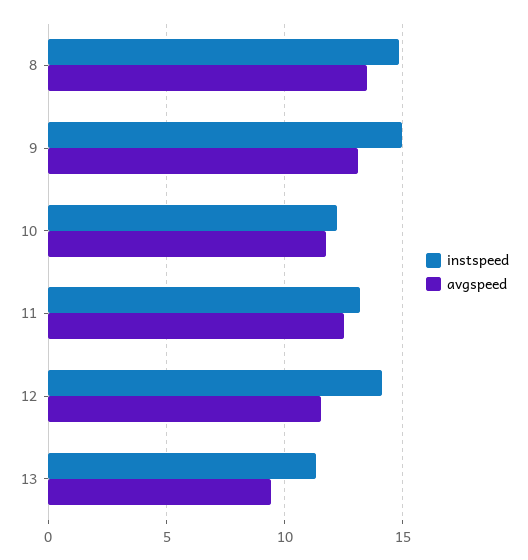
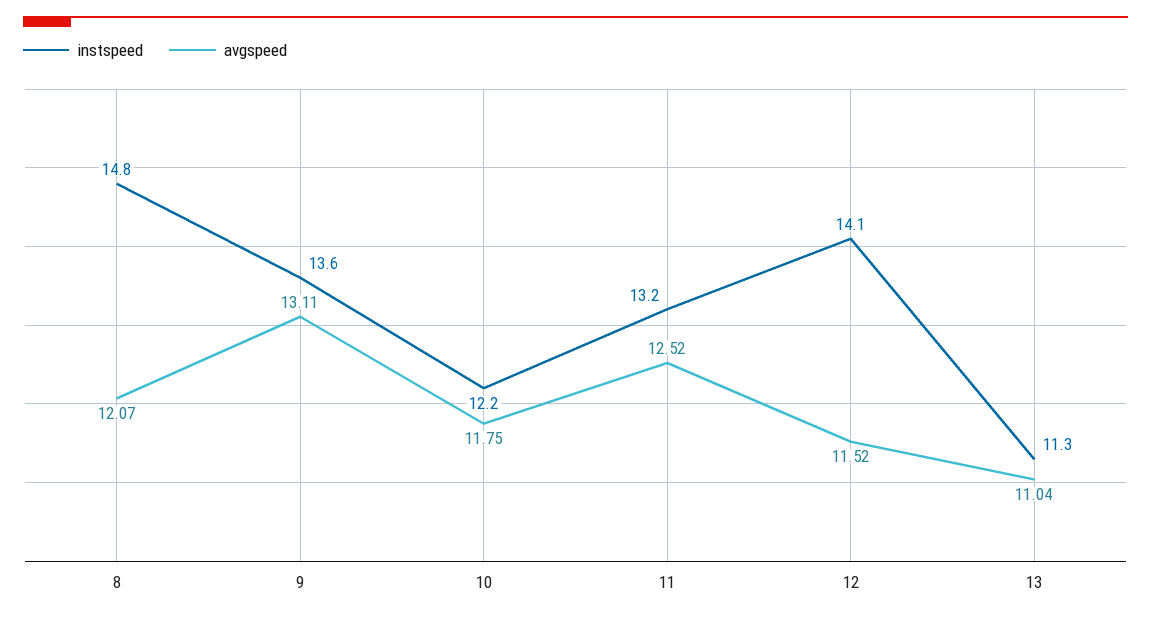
  {
    "instspeed": {
      "8": 14.8,
-     "9": 15,
+     "9": 13.6,
      "10": 12.2,
      "11": 13.2,
      "12": 14.1,
      "13": 11.3
    },
    "avgspeed": {
-     "8": 13.5,
+     "8": 12.07,
      "9": 13.11,
      "10": 11.75,
      "11": 12.52,
      "12": 11.52,
-     "13": 9.5
+     "13": 11.04
    }
  }

